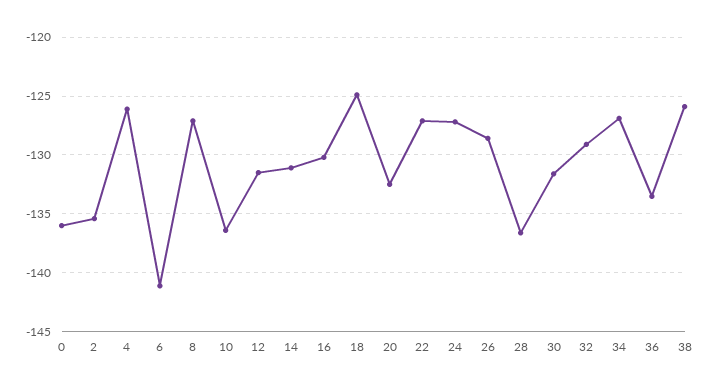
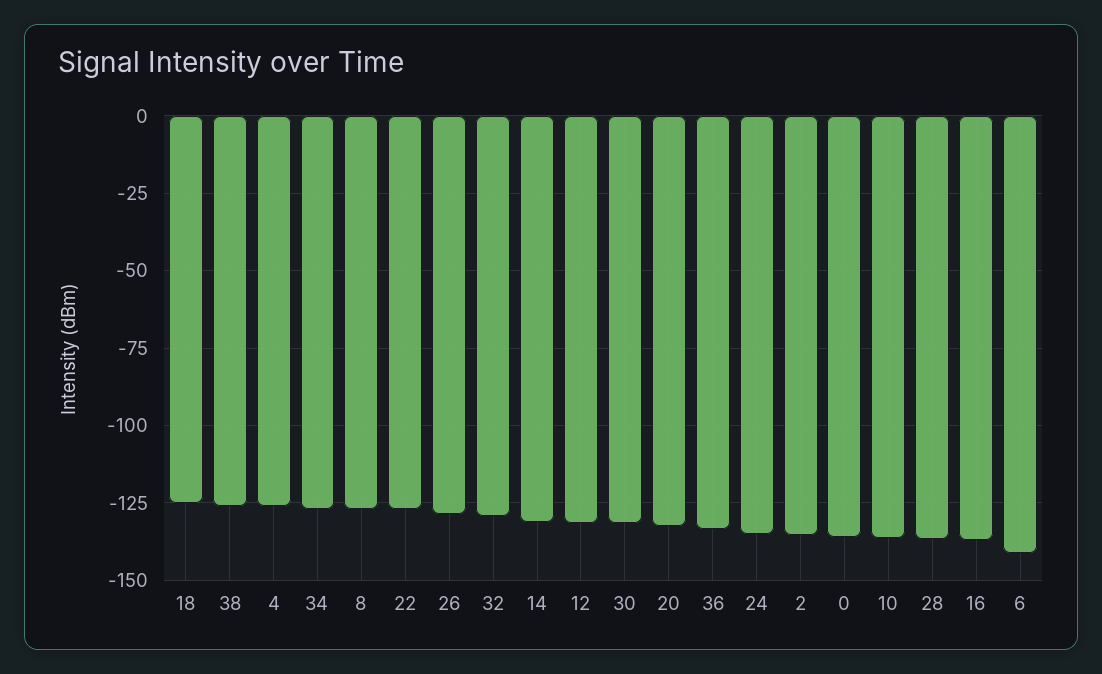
  {
    "0": -136,
    "2": -135,
    "4": -126,
    "6": -141,
    "8": -127,
    "10": -136,
    "12": -132,
    "14": -131,
-   "16": -130,
+   "16": -137.5,
    "18": -125,
    "20": -133,
    "22": -127,
-   "24": -127,
+   "24": -135,
    "26": -129,
    "28": -137,
    "30": -132,
    "32": -129,
    "34": -127,
    "36": -134,
    "38": -126
  }

